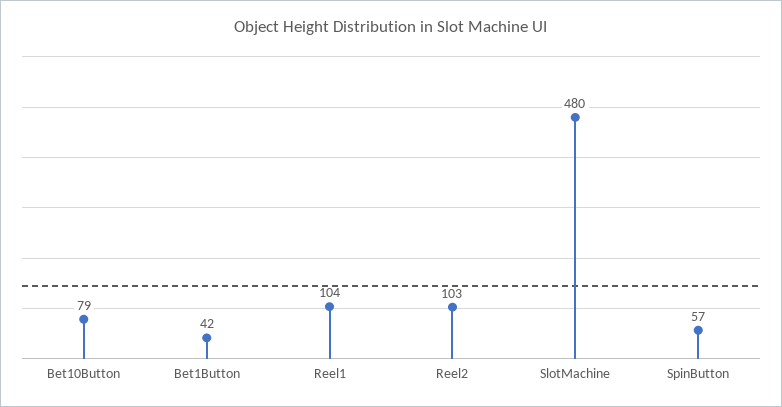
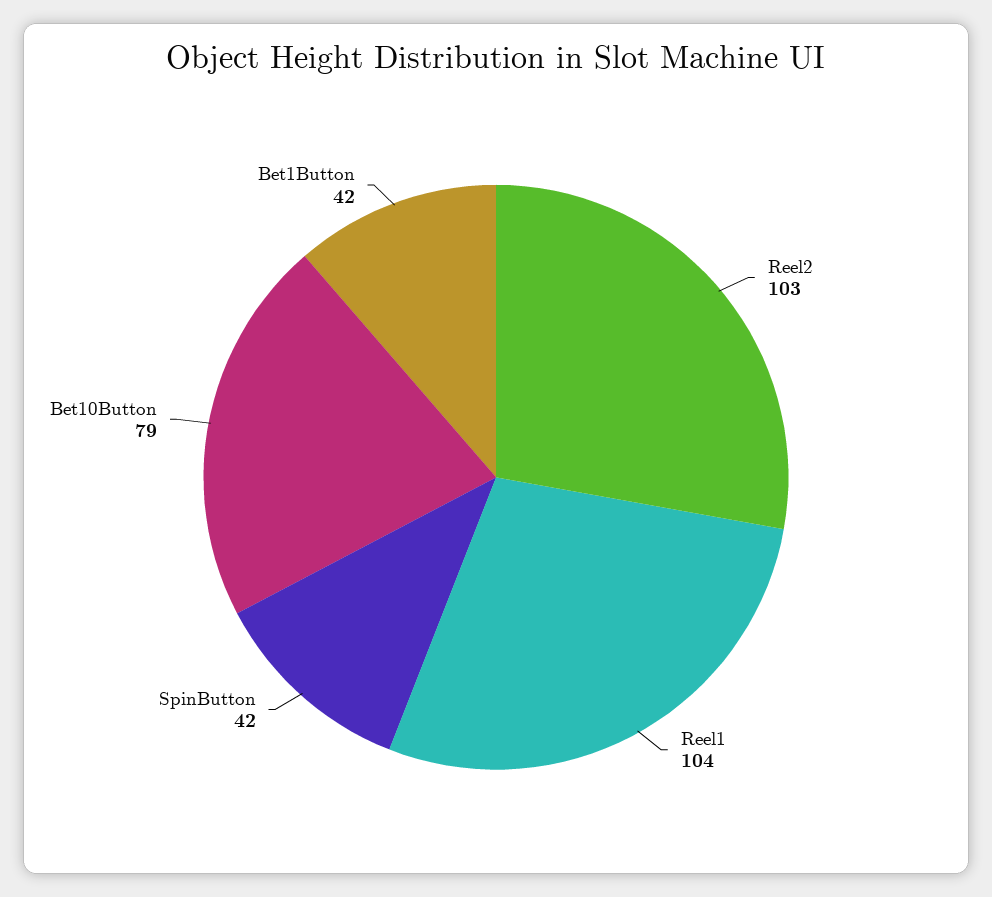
  {
    "Bet10Button": 79,
    "Bet1Button": 42,
    "Reel1": 104,
    "Reel2": 103,
-   "SlotMachine": 480,
-   "SpinButton": 57
+   "SpinButton": 42
  }

